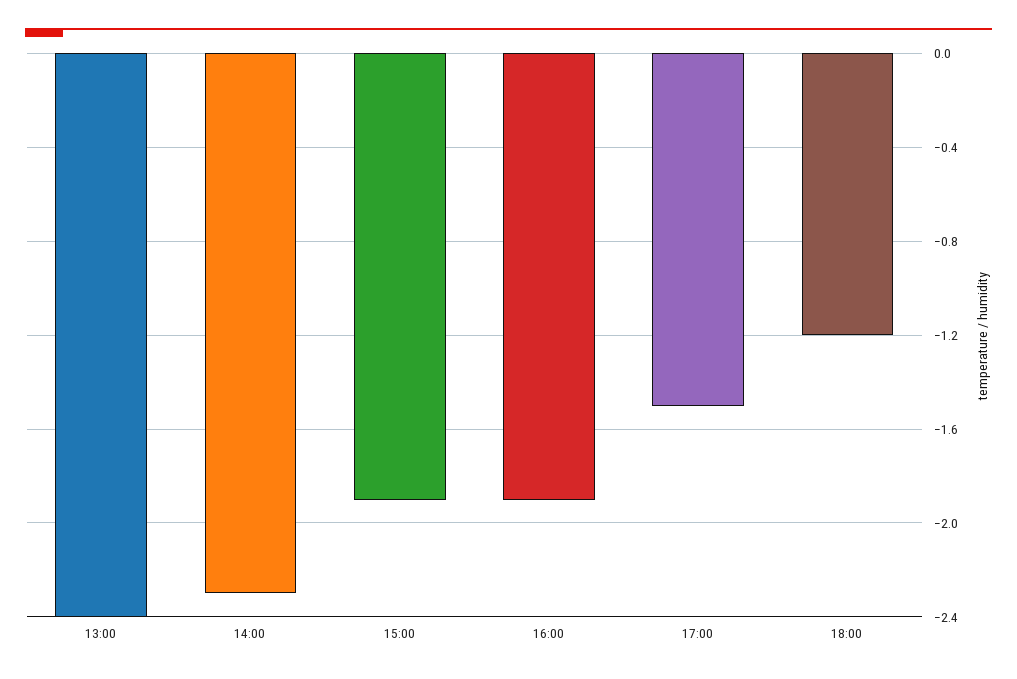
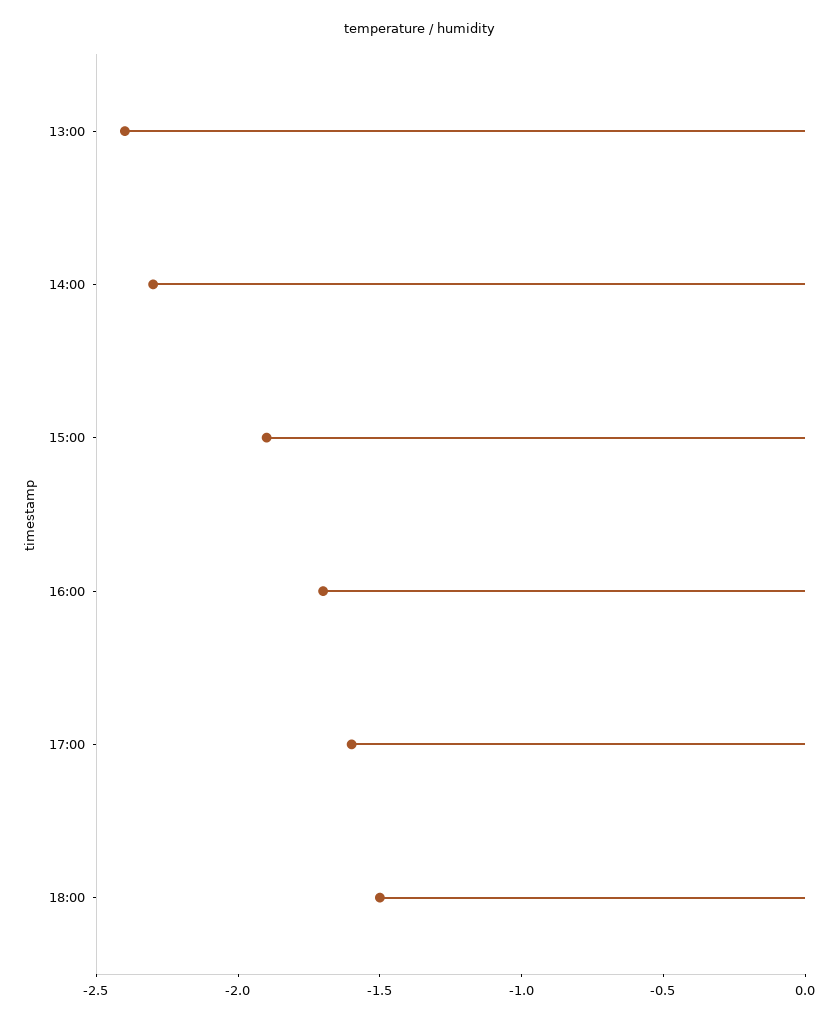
  {
    "13:00": -2.4,
    "14:00": -2.3,
    "15:00": -1.9,
-   "16:00": -1.9,
+   "16:00": -1.7,
-   "17:00": -1.5,
+   "17:00": -1.6,
-   "18:00": -1.2
+   "18:00": -1.5
  }

